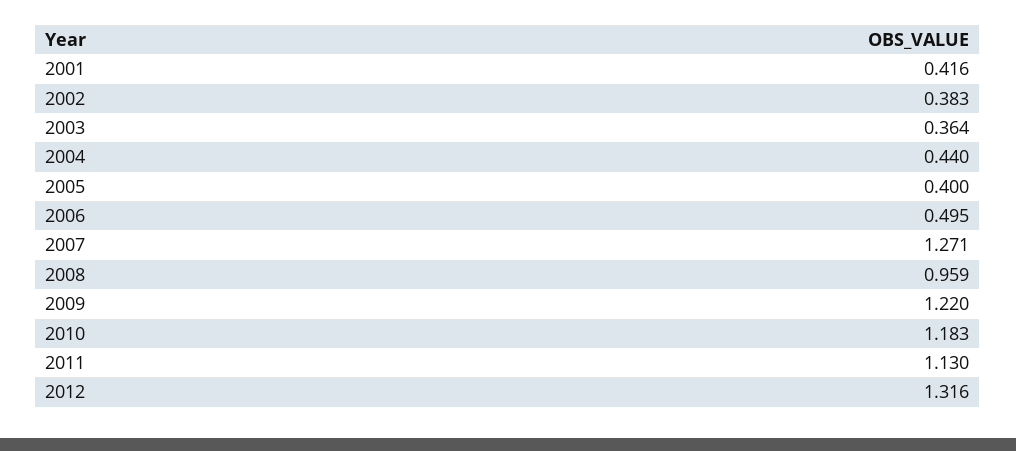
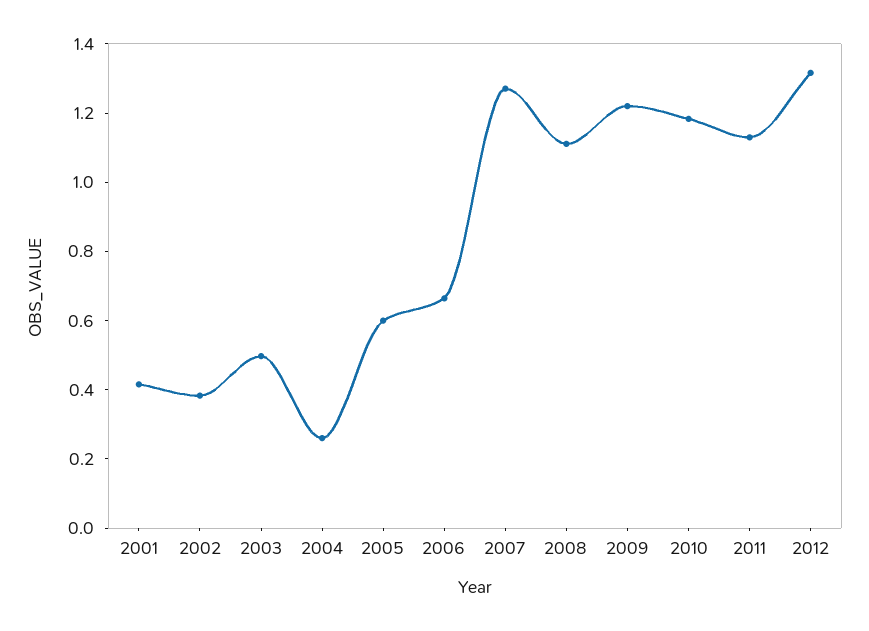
  {
    "2001": 0.416,
    "2002": 0.383,
-   "2003": 0.364,
+   "2003": 0.5,
-   "2004": 0.44,
+   "2004": 0.25,
-   "2005": 0.4,
+   "2005": 0.6,
-   "2006": 0.495,
+   "2006": 0.65,
    "2007": 1.271,
-   "2008": 0.959,
+   "2008": 1.1,
    "2009": 1.22,
    "2010": 1.183,
    "2011": 1.13,
    "2012": 1.316
  }

